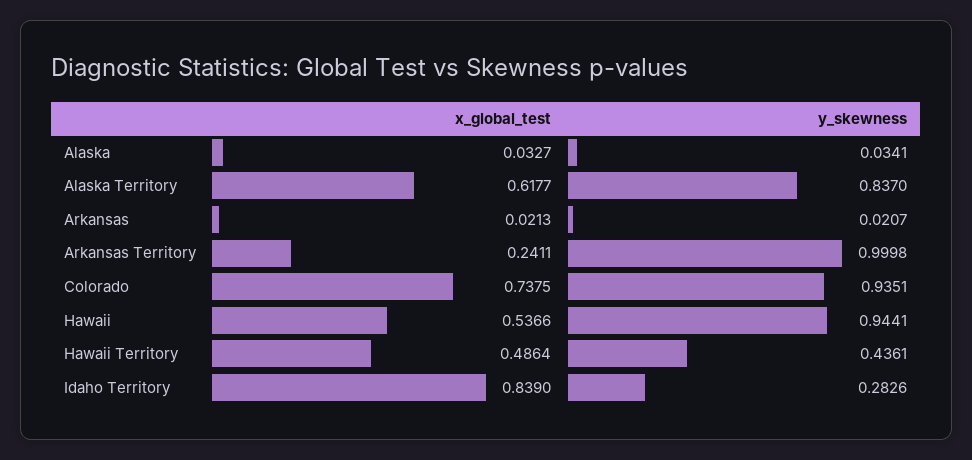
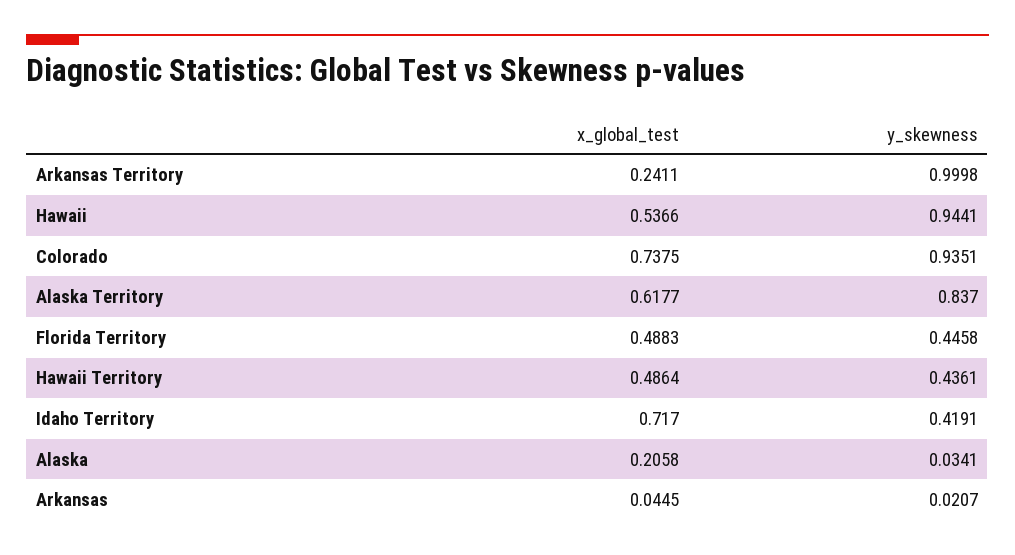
  {
    "x_global_test": {
-     "Alaska": 0.0327,
+     "Alaska": 0.2058,
      "Alaska Territory": 0.6177,
-     "Arkansas": 0.0213,
+     "Arkansas": 0.0445,
      "Arkansas Territory": 0.2411,
      "Colorado": 0.7375,
      "Hawaii": 0.5366,
      "Hawaii Territory": 0.4864,
-     "Idaho Territory": 0.839
+     "Idaho Territory": 0.717,
+     "Florida Territory": 0.4883
    },
    "y_skewness": {
      "Alaska": 0.0341,
      "Alaska Territory": 0.837,
      "Arkansas": 0.0207,
      "Arkansas Territory": 0.9998,
      "Colorado": 0.9351,
      "Hawaii": 0.9441,
      "Hawaii Territory": 0.4361,
-     "Idaho Territory": 0.2826
+     "Idaho Territory": 0.4191,
+     "Florida Territory": 0.4458
    }
  }

